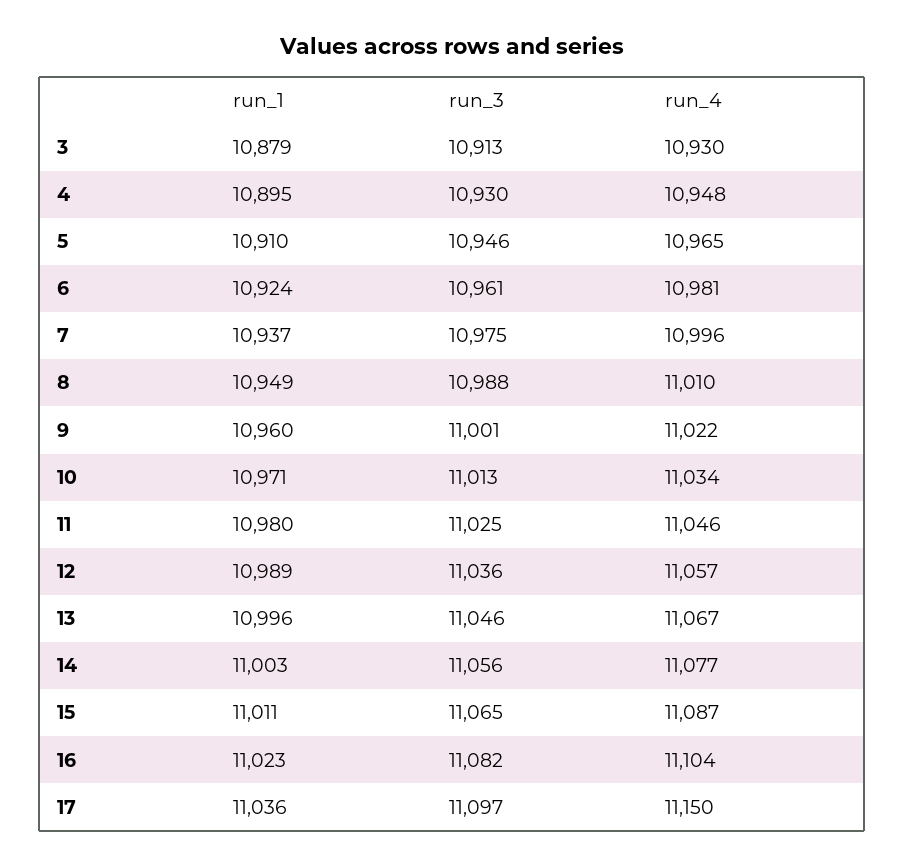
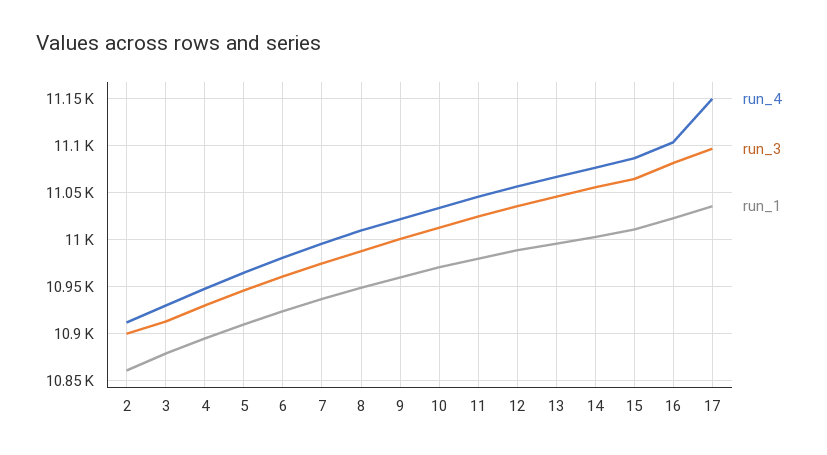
  {
    "run_1": {
      "3": 10879,
      "4": 10895,
      "5": 10910,
      "6": 10924,
      "7": 10937,
      "8": 10949,
      "9": 10960,
      "10": 10971,
      "11": 10980,
      "12": 10989,
      "13": 10996,
      "14": 11003,
      "15": 11011,
      "16": 11023,
-     "17": 11036
+     "17": 11036,
+     "2": 10860
    },
    "run_3": {
      "3": 10913,
      "4": 10930,
      "5": 10946,
      "6": 10961,
      "7": 10975,
      "8": 10988,
      "9": 11001,
      "10": 11013,
      "11": 11025,
      "12": 11036,
      "13": 11046,
      "14": 11056,
      "15": 11065,
      "16": 11082,
-     "17": 11097
+     "17": 11097,
+     "2": 10900
    },
    "run_4": {
      "3": 10930,
      "4": 10948,
      "5": 10965,
      "6": 10981,
      "7": 10996,
      "8": 11010,
      "9": 11022,
      "10": 11034,
      "11": 11046,
      "12": 11057,
      "13": 11067,
      "14": 11077,
      "15": 11087,
      "16": 11104,
-     "17": 11150
+     "17": 11150,
+     "2": 10910
    }
  }

